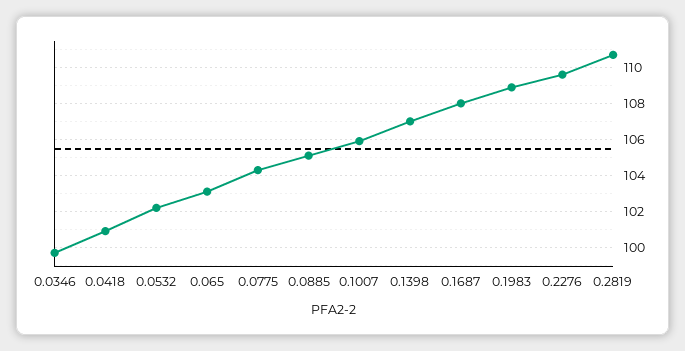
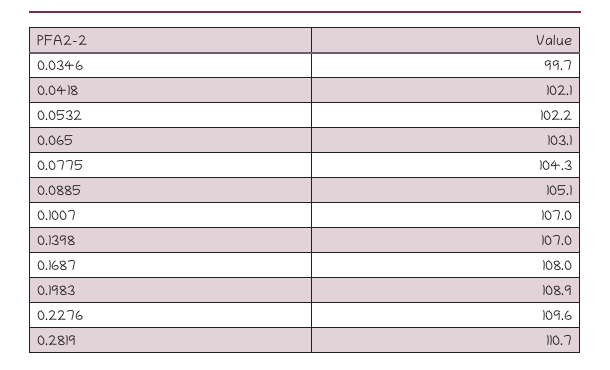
  {
    "0.0346": 99.7,
-   "0.0418": 101,
+   "0.0418": 102.1,
    "0.0532": 102.2,
    "0.065": 103.1,
    "0.0775": 104.3,
    "0.0885": 105.1,
-   "0.1007": 106,
+   "0.1007": 107,
    "0.1398": 107,
    "0.1687": 108,
    "0.1983": 108.9,
    "0.2276": 109.6,
    "0.2819": 110.7
  }

